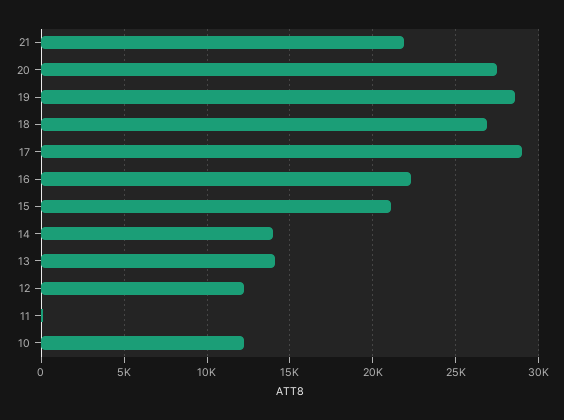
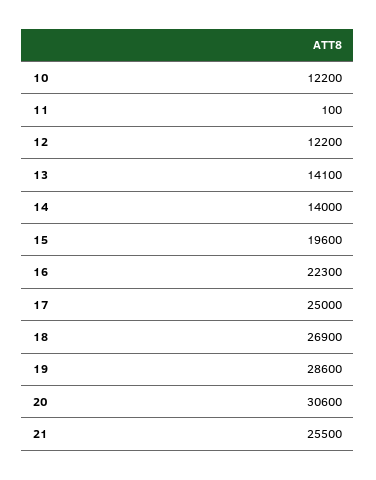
  {
-   "21": 22000,
+   "21": 25500,
-   "20": 27500,
+   "20": 30600,
    "19": 28600,
    "18": 26900,
-   "17": 29000,
+   "17": 25000,
    "16": 22300,
-   "15": 21000,
+   "15": 19600,
    "14": 14000,
    "13": 14100,
    "12": 12200,
    "11": 100,
    "10": 12200
  }

